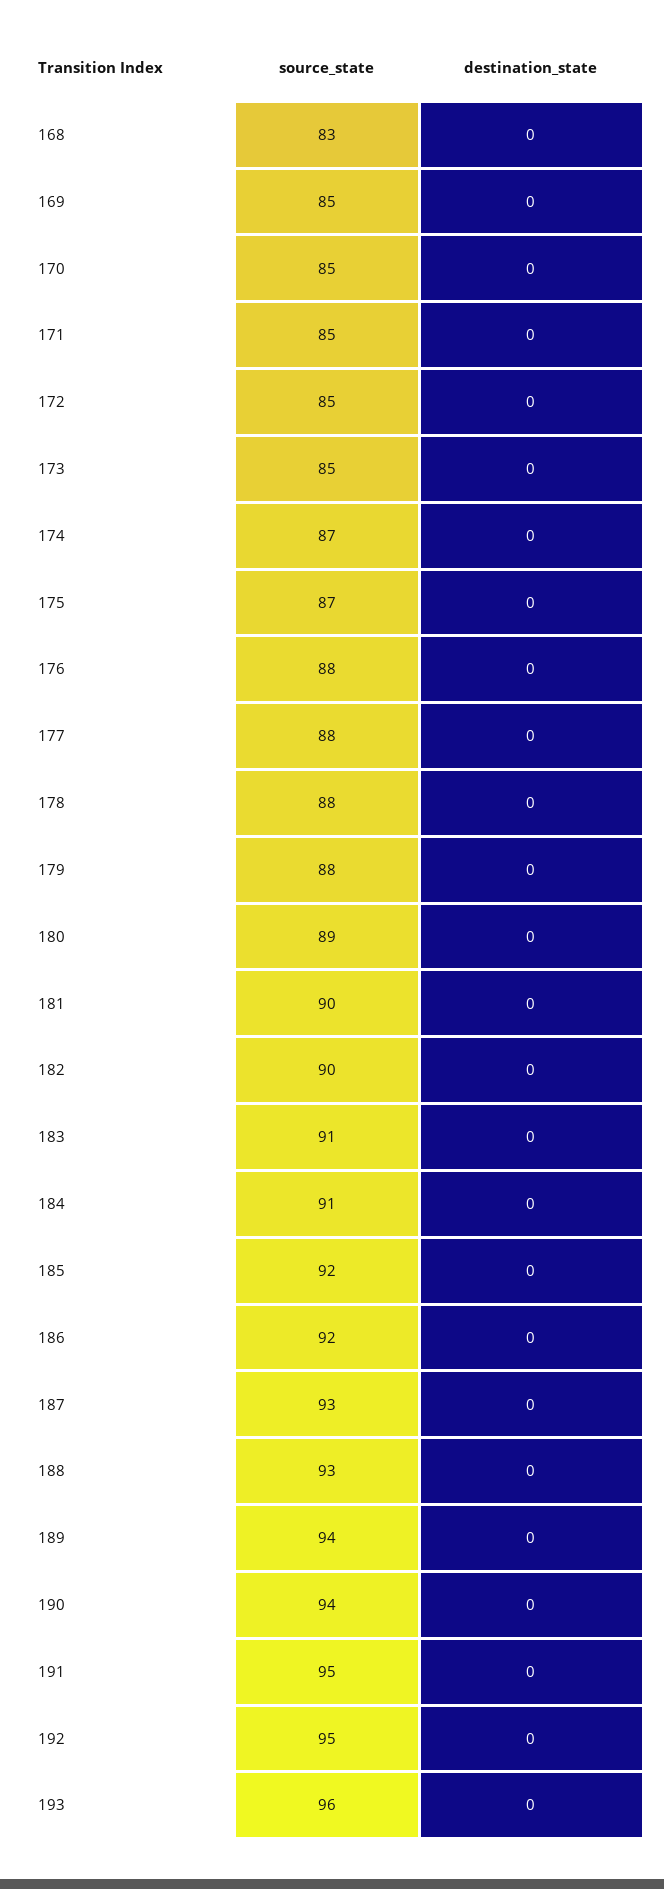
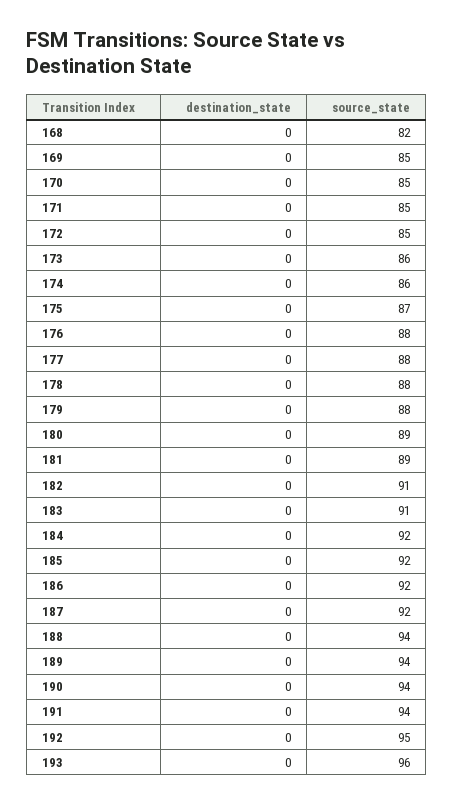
  {
    "source_state": {
-     "168": 83,
+     "168": 82,
      "169": 85,
      "170": 85,
      "171": 85,
      "172": 85,
-     "173": 85,
+     "173": 86,
-     "174": 87,
+     "174": 86,
      "175": 87,
      "176": 88,
      "177": 88,
      "178": 88,
      "179": 88,
      "180": 89,
-     "181": 90,
+     "181": 89,
-     "182": 90,
+     "182": 91,
      "183": 91,
-     "184": 91,
+     "184": 92,
      "185": 92,
      "186": 92,
-     "187": 93,
+     "187": 92,
-     "188": 93,
+     "188": 94,
      "189": 94,
      "190": 94,
-     "191": 95,
+     "191": 94,
      "192": 95,
      "193": 96
    },
    "destination_state": {
      "168": 0,
      "169": 0,
      "170": 0,
      "171": 0,
      "172": 0,
      "173": 0,
      "174": 0,
      "175": 0,
      "176": 0,
      "177": 0,
      "178": 0,
      "179": 0,
      "180": 0,
      "181": 0,
      "182": 0,
      "183": 0,
      "184": 0,
      "185": 0,
      "186": 0,
      "187": 0,
      "188": 0,
      "189": 0,
      "190": 0,
      "191": 0,
      "192": 0,
      "193": 0
    }
  }

